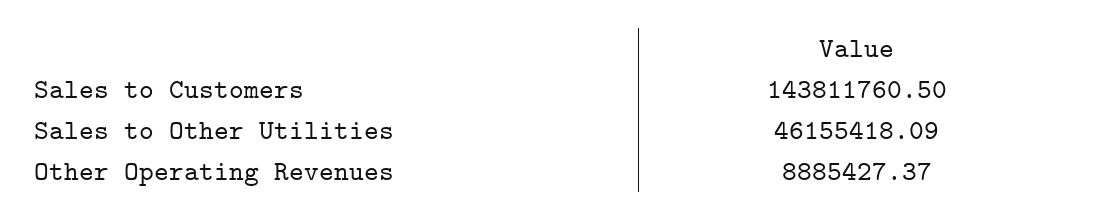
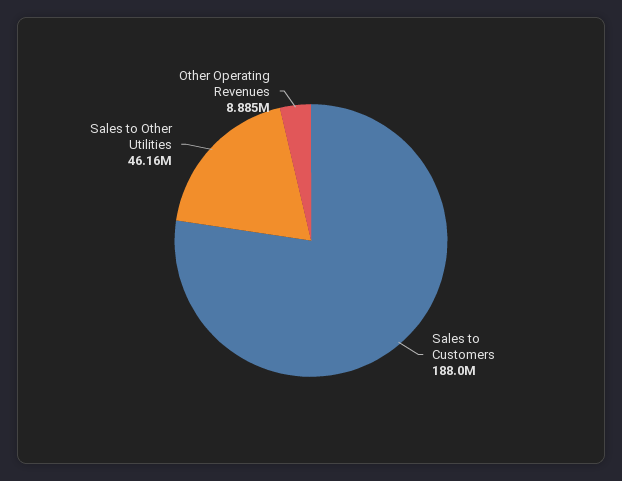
  {
-   "Sales to Customers": 143811760.5,
+   "Sales to Customers": 188000000,
    "Sales to Other Utilities": 46155418.09,
    "Other Operating Revenues": 8885427.37
  }

